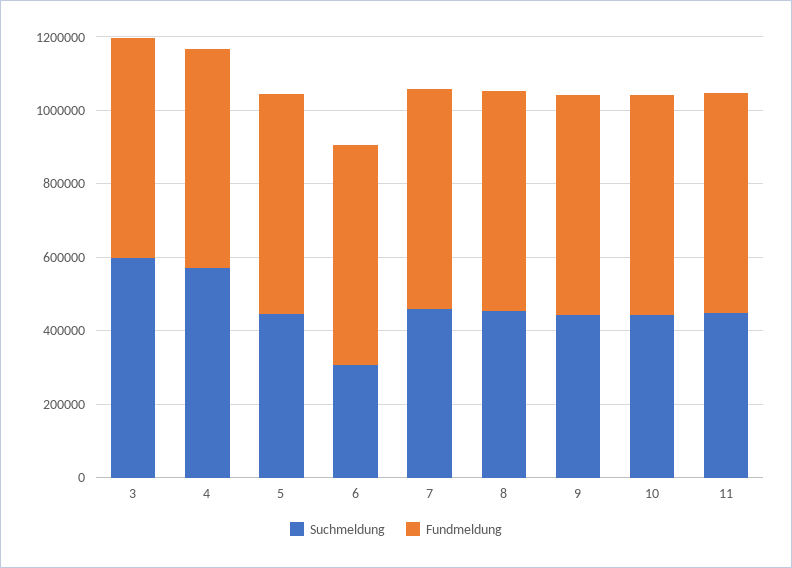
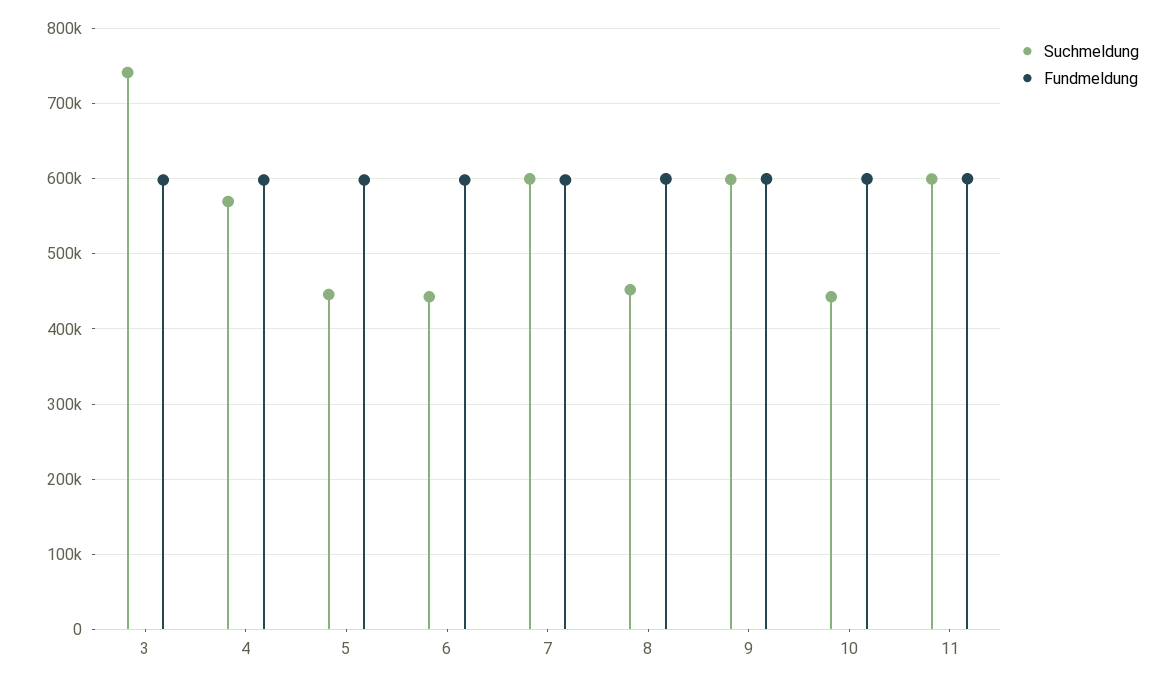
  {
    "Suchmeldung": {
-     "3": 600000,
+     "3": 740000,
      "4": 570000,
      "5": 450000,
-     "6": 300000,
+     "6": 440000,
-     "7": 450000,
+     "7": 600000,
      "8": 450000,
-     "9": 450000,
+     "9": 600000,
      "10": 440000,
-     "11": 450000
+     "11": 600000
    },
    "Fundmeldung": {
      "3": 600000,
      "4": 600000,
      "5": 600000,
      "6": 600000,
      "7": 600000,
      "8": 600000,
      "9": 600000,
      "10": 600000,
      "11": 600000
    }
  }

